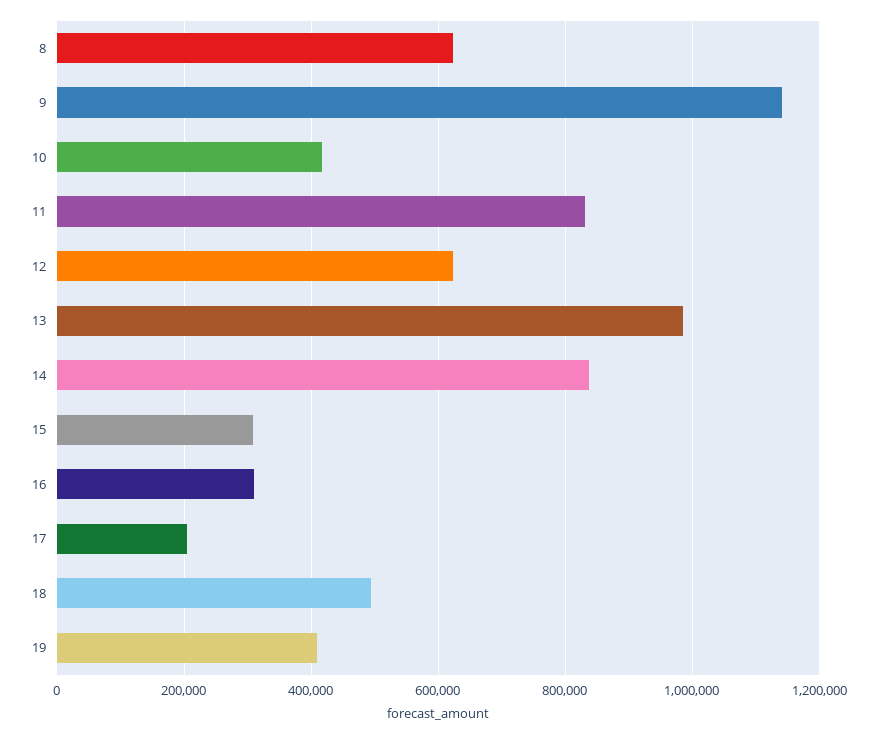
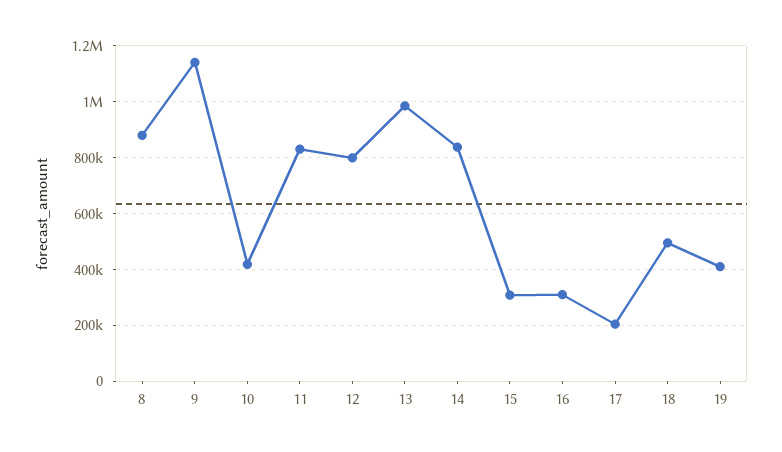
  {
-   "8": 620000,
+   "8": 875000,
    "9": 1140000,
    "10": 420000,
    "11": 840000,
-   "12": 620000,
+   "12": 800000,
    "13": 980000,
    "14": 840000,
    "15": 300000,
    "16": 300000,
    "17": 200000,
    "18": 500000,
    "19": 400000
  }

